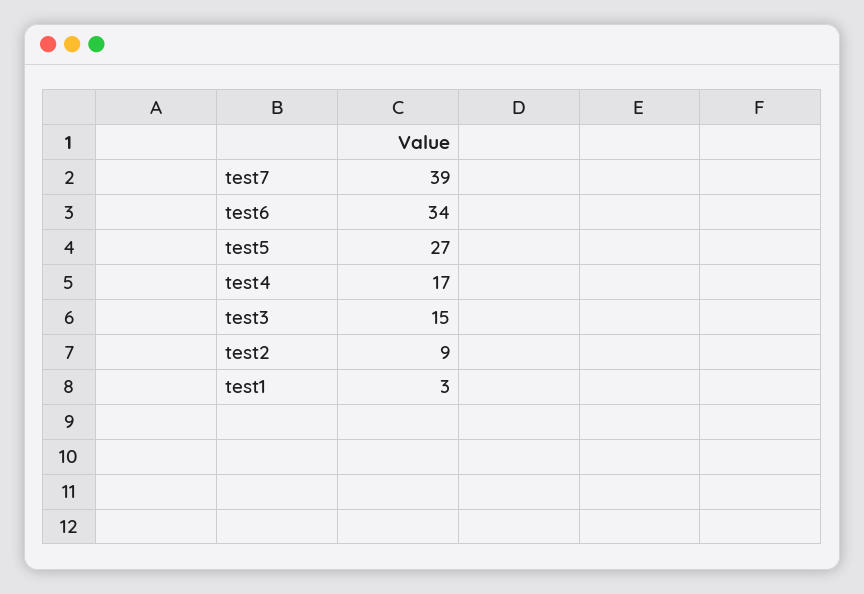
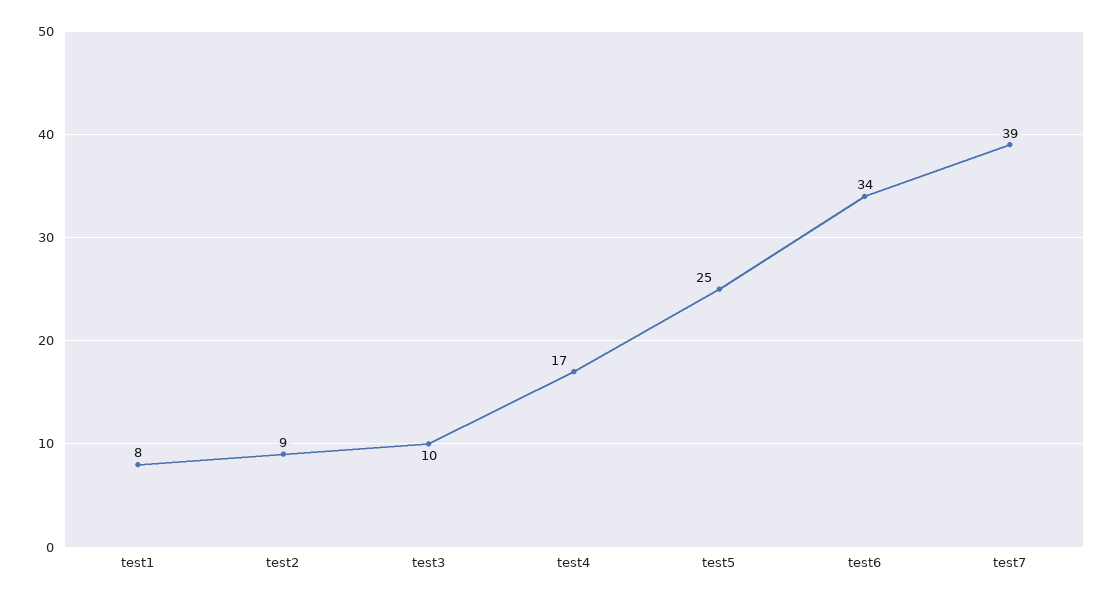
  {
    "test7": 39,
    "test6": 34,
-   "test5": 27,
+   "test5": 25,
    "test4": 17,
-   "test3": 15,
+   "test3": 10,
    "test2": 9,
-   "test1": 3
+   "test1": 8
  }

